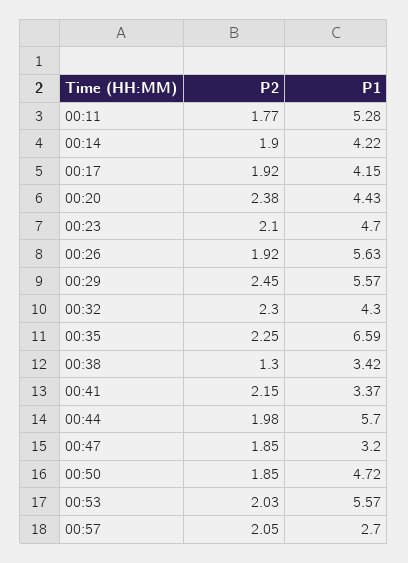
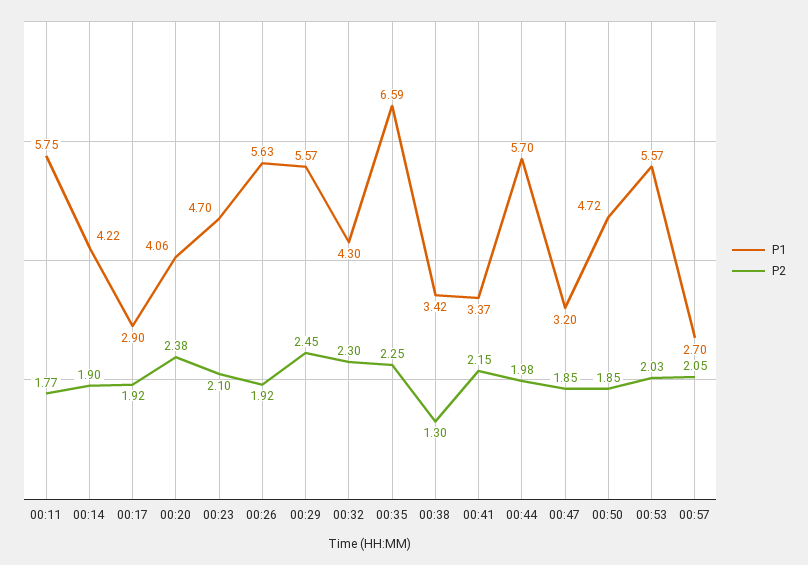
  {
    "P2": {
      "00:11": 1.77,
      "00:14": 1.9,
      "00:17": 1.92,
      "00:20": 2.38,
      "00:23": 2.1,
      "00:26": 1.92,
      "00:29": 2.45,
      "00:32": 2.3,
      "00:35": 2.25,
      "00:38": 1.3,
      "00:41": 2.15,
      "00:44": 1.98,
      "00:47": 1.85,
      "00:50": 1.85,
      "00:53": 2.03,
      "00:57": 2.05
    },
    "P1": {
-     "00:11": 5.28,
+     "00:11": 5.75,
      "00:14": 4.22,
-     "00:17": 4.15,
+     "00:17": 2.9,
-     "00:20": 4.43,
+     "00:20": 4.06,
      "00:23": 4.7,
      "00:26": 5.63,
      "00:29": 5.57,
      "00:32": 4.3,
      "00:35": 6.59,
      "00:38": 3.42,
      "00:41": 3.37,
      "00:44": 5.7,
      "00:47": 3.2,
      "00:50": 4.72,
      "00:53": 5.57,
      "00:57": 2.7
    }
  }

